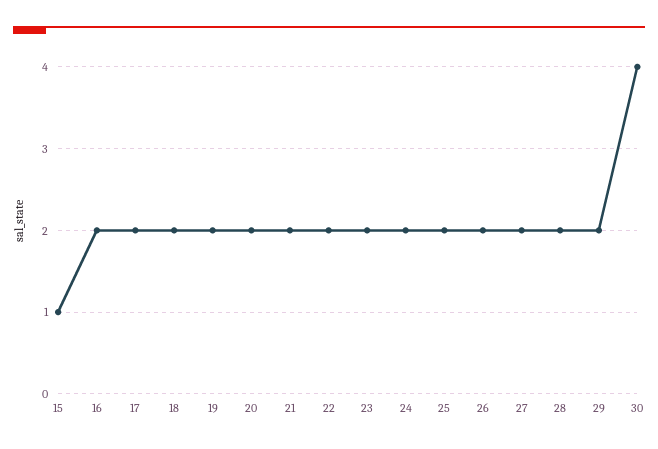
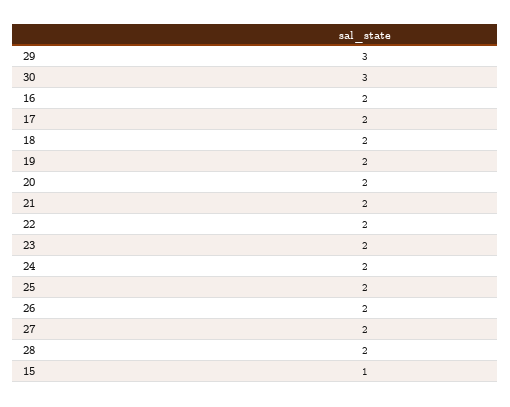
  {
    "15": 1,
    "16": 2,
    "17": 2,
    "18": 2,
    "19": 2,
    "20": 2,
    "21": 2,
    "22": 2,
    "23": 2,
    "24": 2,
    "25": 2,
    "26": 2,
    "27": 2,
    "28": 2,
-   "29": 2,
+   "29": 3,
-   "30": 4
+   "30": 3
  }

